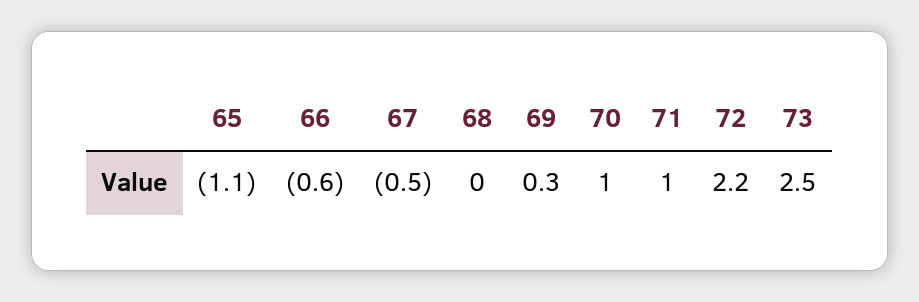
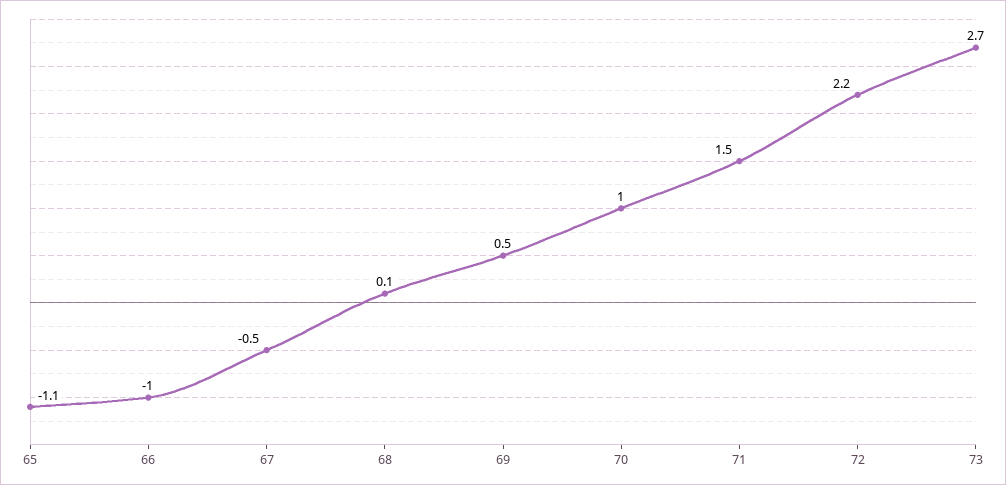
  {
    "65": -1.1,
-   "66": -0.6,
+   "66": -1,
    "67": -0.5,
-   "68": 0,
+   "68": 0.1,
-   "69": 0.3,
+   "69": 0.5,
    "70": 1,
-   "71": 1,
+   "71": 1.5,
    "72": 2.2,
-   "73": 2.5
+   "73": 2.7
  }

